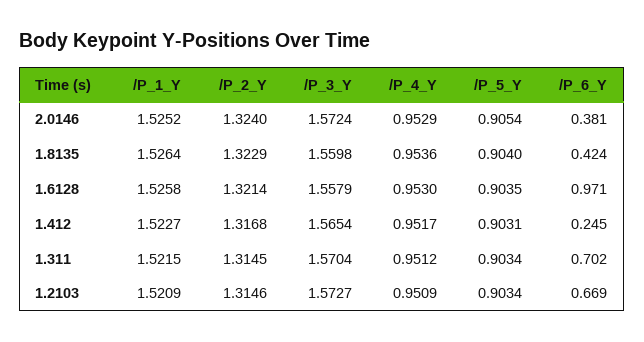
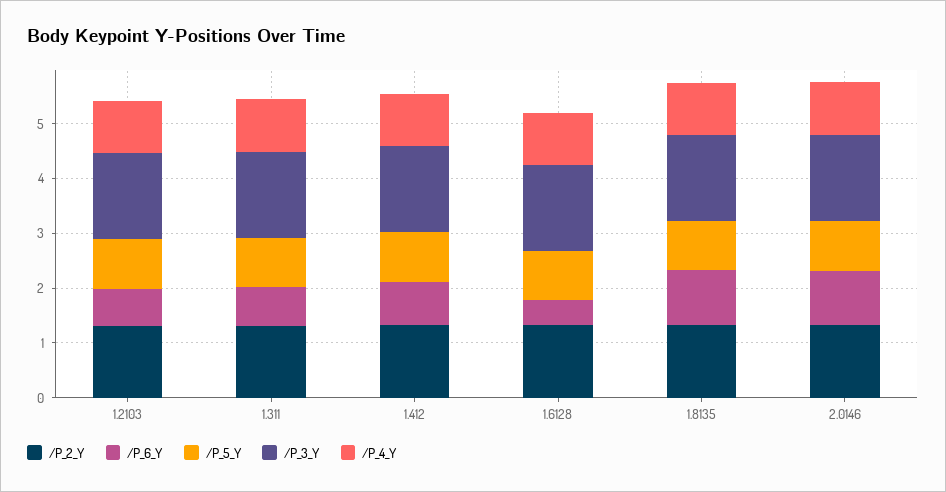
  {
-   "/P_1_Y": {
-     "2.0146": 1.5252,
-     "1.8135": 1.5264,
-     "1.6128": 1.5258,
-     "1.412": 1.5227,
-     "1.311": 1.5215,
-     "1.2103": 1.5209
-   },
    "/P_2_Y": {
      "2.0146": 1.324,
      "1.8135": 1.3229,
      "1.6128": 1.3214,
      "1.412": 1.3168,
      "1.311": 1.3145,
      "1.2103": 1.3146
    },
    "/P_3_Y": {
      "2.0146": 1.5724,
      "1.8135": 1.5598,
      "1.6128": 1.5579,
      "1.412": 1.5654,
      "1.311": 1.5704,
      "1.2103": 1.5727
    },
    "/P_4_Y": {
      "2.0146": 0.9529,
      "1.8135": 0.9536,
      "1.6128": 0.953,
      "1.412": 0.9517,
      "1.311": 0.9512,
      "1.2103": 0.9509
    },
    "/P_5_Y": {
      "2.0146": 0.9054,
      "1.8135": 0.904,
      "1.6128": 0.9035,
      "1.412": 0.9031,
      "1.311": 0.9034,
      "1.2103": 0.9034
    },
    "/P_6_Y": {
-     "2.0146": 0.381,
+     "2.0146": 1,
-     "1.8135": 0.424,
+     "1.8135": 1,
-     "1.6128": 0.971,
+     "1.6128": 0.4,
-     "1.412": 0.245,
+     "1.412": 0.8,
      "1.311": 0.702,
      "1.2103": 0.669
    }
  }

